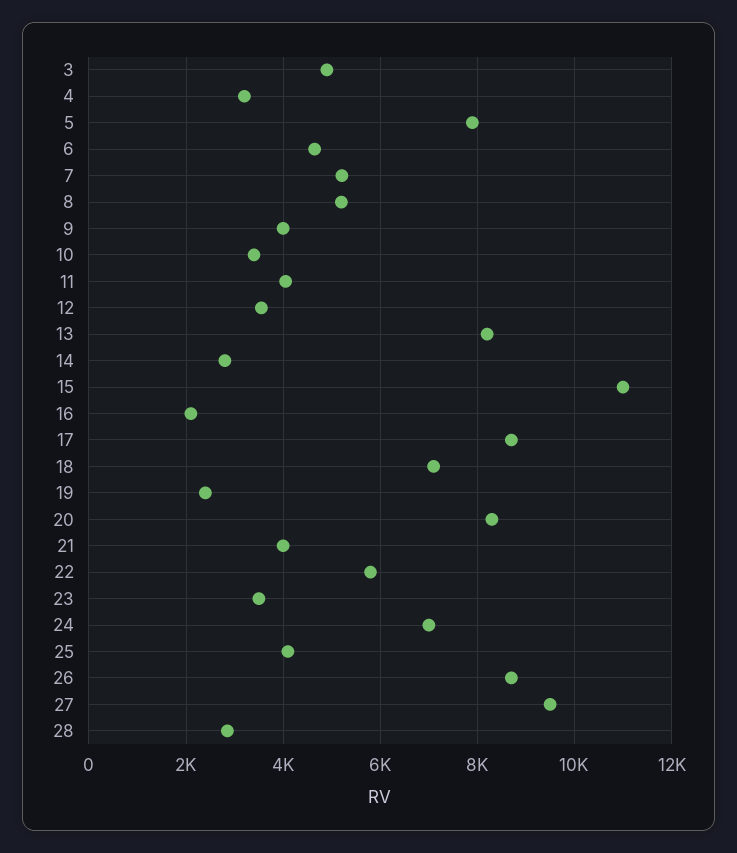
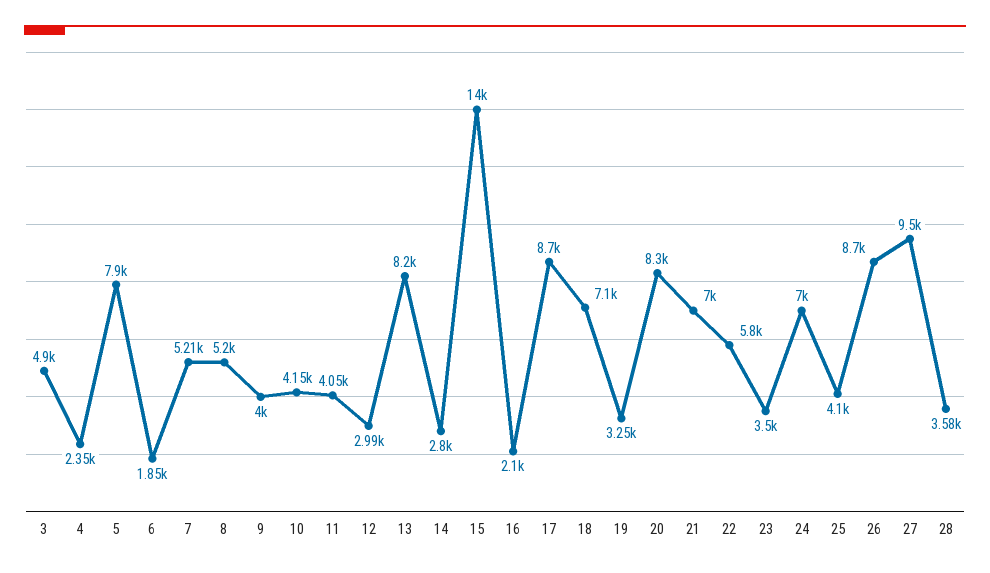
  {
    "3": 4900,
-   "4": 3200,
+   "4": 2350,
    "5": 7900,
-   "6": 4600,
+   "6": 1850,
    "7": 5210,
    "8": 5200,
    "9": 4000,
-   "10": 3400,
+   "10": 4150,
    "11": 4050,
-   "12": 3600,
+   "12": 2990,
    "13": 8200,
    "14": 2800,
-   "15": 11000,
+   "15": 14000,
    "16": 2100,
    "17": 8700,
    "18": 7100,
-   "19": 2400,
+   "19": 3250,
    "20": 8300,
-   "21": 4000,
+   "21": 7000,
    "22": 5800,
    "23": 3500,
    "24": 7000,
    "25": 4100,
    "26": 8700,
    "27": 9500,
-   "28": 2800
+   "28": 3580
  }

